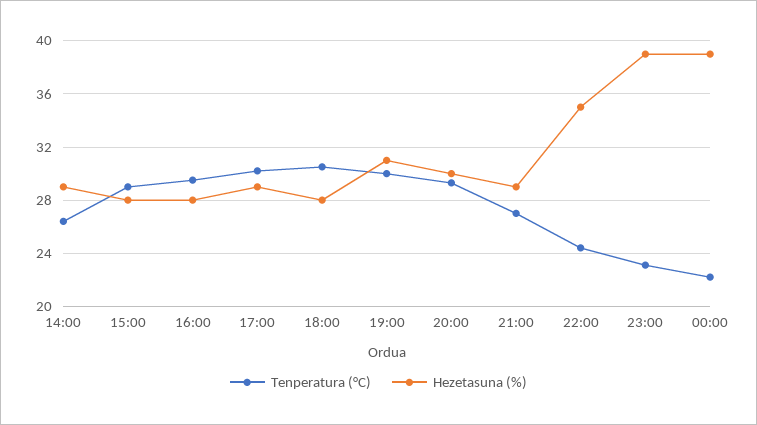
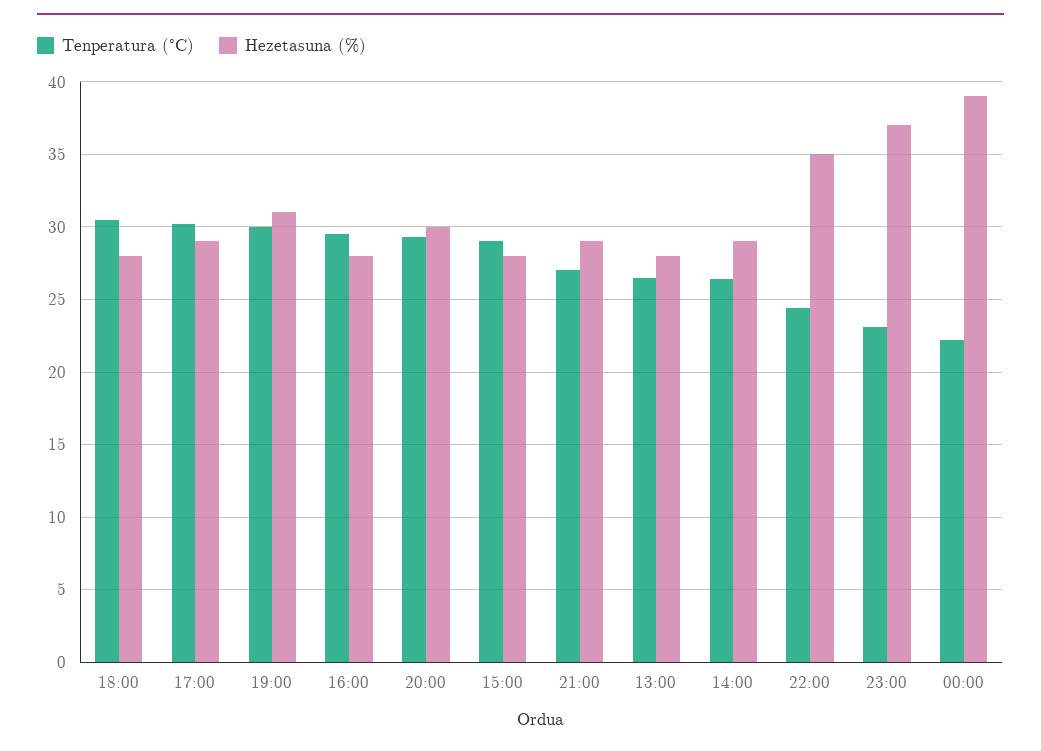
  {
    "Tenperatura (°C)": {
      "14:00": 26.5,
      "15:00": 29,
      "16:00": 29.5,
      "17:00": 30,
      "18:00": 30.5,
      "19:00": 30,
      "20:00": 29.5,
      "21:00": 27,
      "22:00": 24.5,
      "23:00": 23,
-     "00:00": 22
+     "00:00": 22,
+     "13:00": 26.5
    },
    "Hezetasuna (%)": {
      "14:00": 29,
      "15:00": 28,
      "16:00": 28,
      "17:00": 29,
      "18:00": 28,
      "19:00": 31,
      "20:00": 30,
      "21:00": 29,
      "22:00": 35,
-     "23:00": 39,
+     "23:00": 37,
-     "00:00": 39
+     "00:00": 39,
+     "13:00": 28
    }
  }

